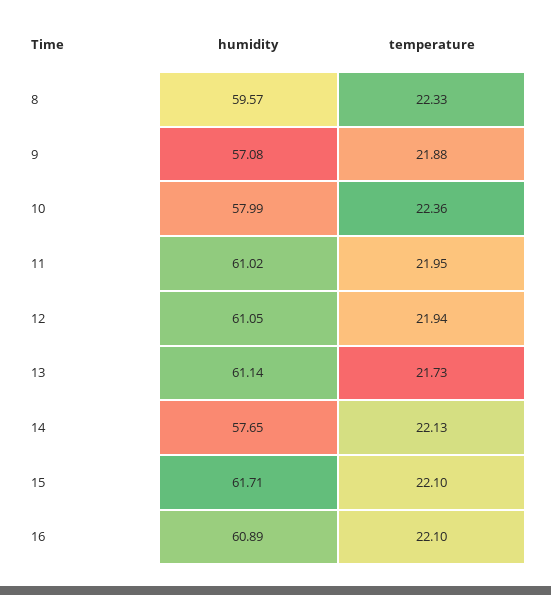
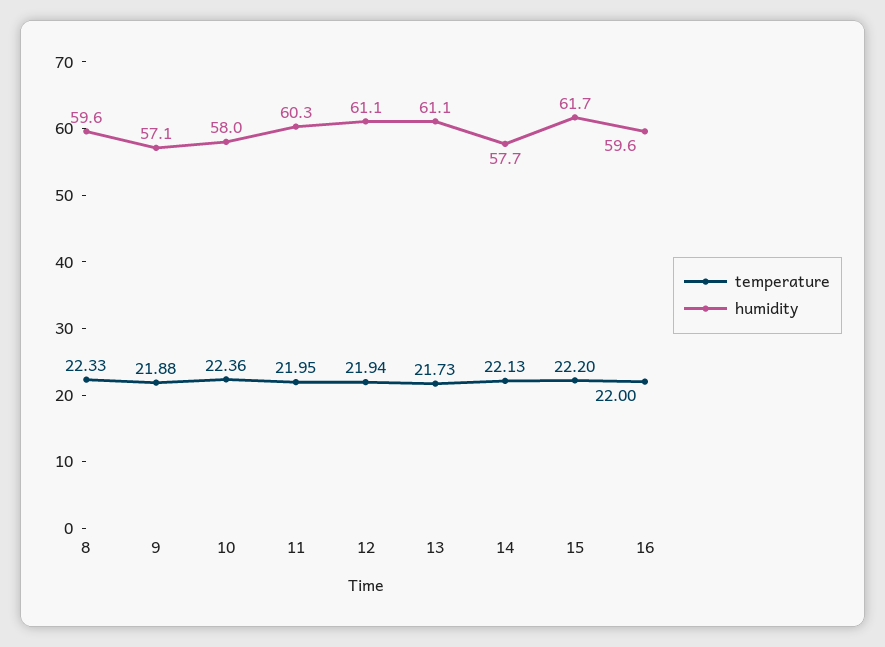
  {
    "humidity": {
      "8": 59.57,
      "9": 57.08,
      "10": 57.99,
-     "11": 61.02,
+     "11": 60.3,
      "12": 61.05,
      "13": 61.14,
      "14": 57.65,
      "15": 61.71,
-     "16": 60.89
+     "16": 59.6
    },
    "temperature": {
      "8": 22.33,
      "9": 21.88,
      "10": 22.36,
      "11": 21.95,
      "12": 21.94,
      "13": 21.73,
      "14": 22.13,
-     "15": 22.1,
+     "15": 22.2,
-     "16": 22.1
+     "16": 22
    }
  }

